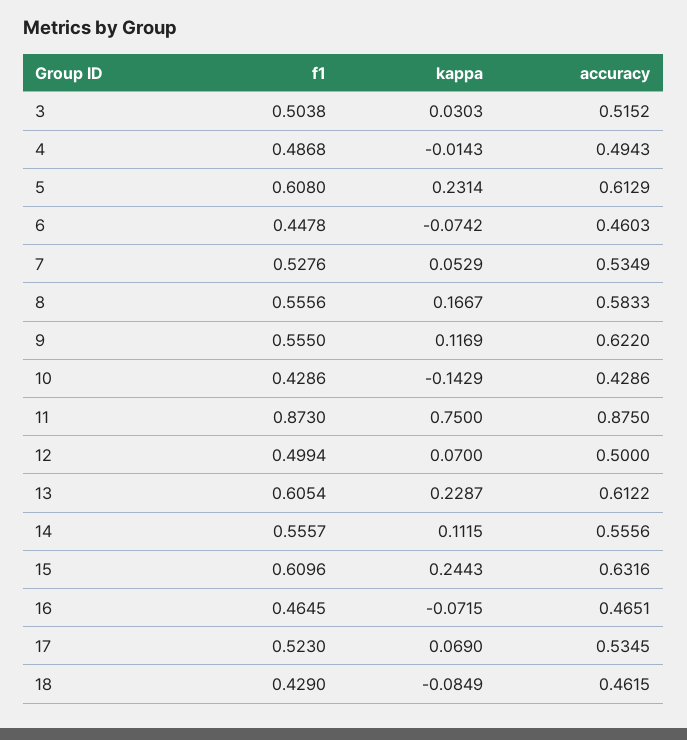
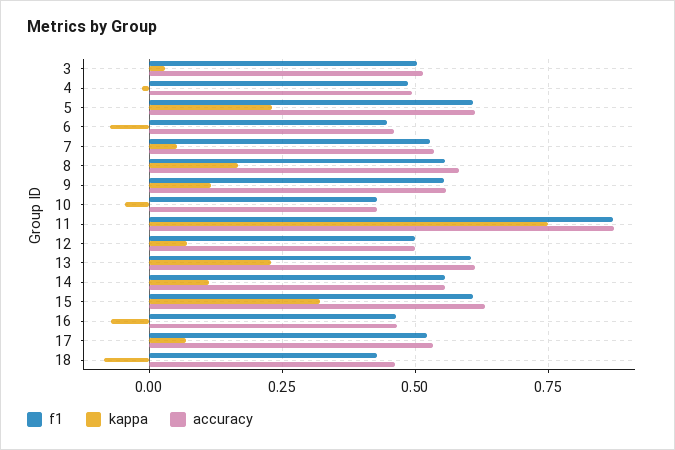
  {
    "f1": {
      "3": 0.5038,
      "4": 0.4868,
      "5": 0.608,
      "6": 0.4478,
      "7": 0.5276,
      "8": 0.5556,
      "9": 0.555,
      "10": 0.4286,
      "11": 0.873,
      "12": 0.4994,
      "13": 0.6054,
      "14": 0.5557,
      "15": 0.6096,
      "16": 0.4645,
      "17": 0.523,
      "18": 0.429
    },
    "kappa": {
      "3": 0.0303,
      "4": -0.0143,
      "5": 0.2314,
      "6": -0.0742,
      "7": 0.0529,
      "8": 0.1667,
      "9": 0.1169,
-     "10": -0.1429,
+     "10": -0.05,
      "11": 0.75,
      "12": 0.07,
      "13": 0.2287,
      "14": 0.1115,
-     "15": 0.2443,
+     "15": 0.325,
      "16": -0.0715,
      "17": 0.069,
      "18": -0.0849
    },
    "accuracy": {
      "3": 0.5152,
      "4": 0.4943,
      "5": 0.6129,
      "6": 0.4603,
      "7": 0.5349,
      "8": 0.5833,
-     "9": 0.622,
+     "9": 0.55,
      "10": 0.4286,
      "11": 0.875,
      "12": 0.5,
      "13": 0.6122,
      "14": 0.5556,
      "15": 0.6316,
      "16": 0.4651,
      "17": 0.5345,
      "18": 0.4615
    }
  }

